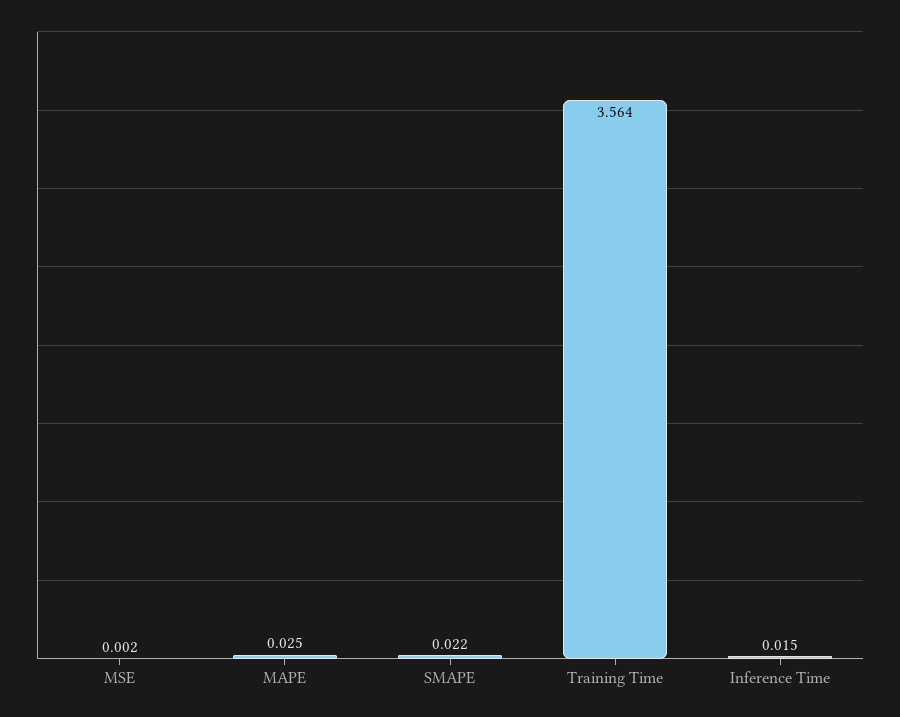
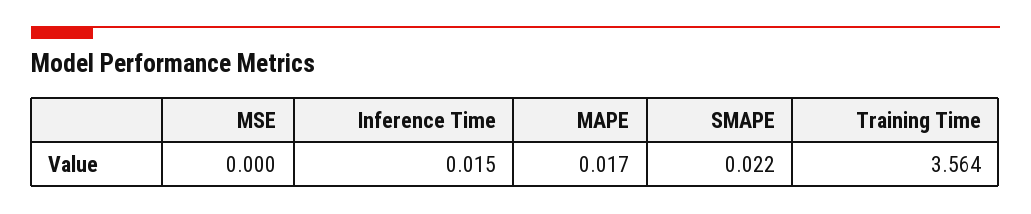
  {
-   "MSE": 0.002,
+   "MSE": 0,
-   "MAPE": 0.025,
+   "MAPE": 0.017,
    "SMAPE": 0.022,
    "Training Time": 3.564,
    "Inference Time": 0.015
  }

